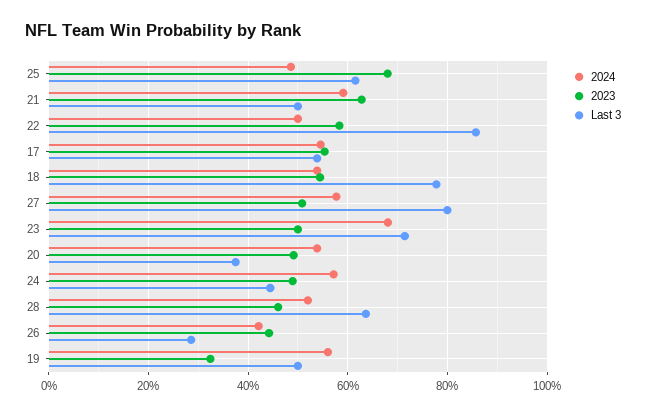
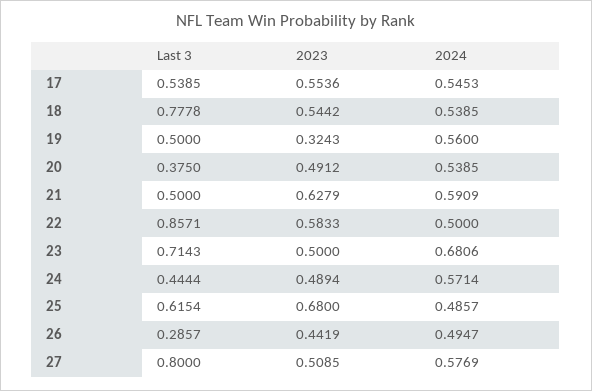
  {
    "2024": {
      "25": 0.4857,
      "21": 0.5909,
      "22": 0.5,
      "17": 0.5453,
      "18": 0.5385,
      "27": 0.5769,
      "23": 0.6806,
      "20": 0.5385,
      "24": 0.5714,
-     "28": 0.52,
-     "26": 0.42,
+     "26": 0.4947,
      "19": 0.56
    },
    "2023": {
      "25": 0.68,
      "21": 0.6279,
      "22": 0.5833,
      "17": 0.5536,
      "18": 0.5442,
      "27": 0.5085,
      "23": 0.5,
      "20": 0.4912,
      "24": 0.4894,
-     "28": 0.46,
      "26": 0.4419,
      "19": 0.3243
    },
    "Last 3": {
      "25": 0.6154,
      "21": 0.5,
      "22": 0.8571,
      "17": 0.5385,
      "18": 0.7778,
      "27": 0.8,
      "23": 0.7143,
      "20": 0.375,
      "24": 0.4444,
-     "28": 0.64,
      "26": 0.2857,
      "19": 0.5
    }
  }

